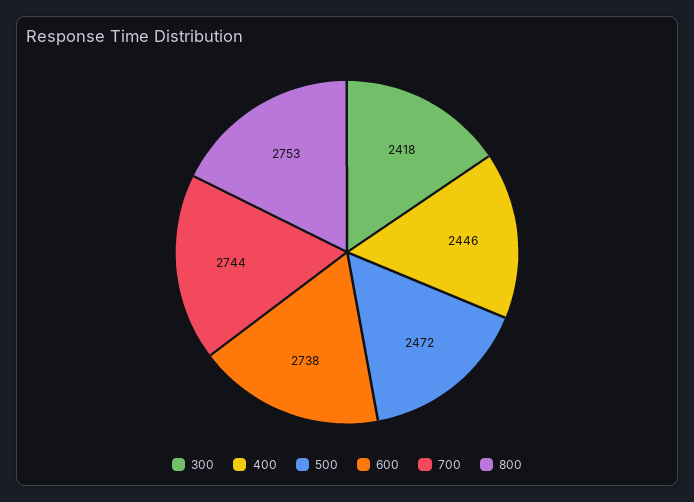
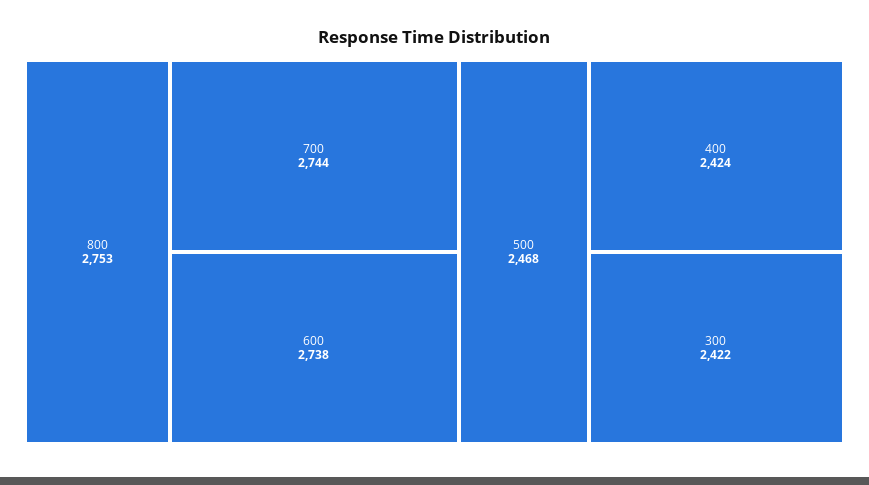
  {
-   "300": 2418,
+   "300": 2422,
-   "400": 2446,
+   "400": 2424,
-   "500": 2472,
+   "500": 2468,
    "600": 2738,
    "700": 2744,
    "800": 2753
  }

